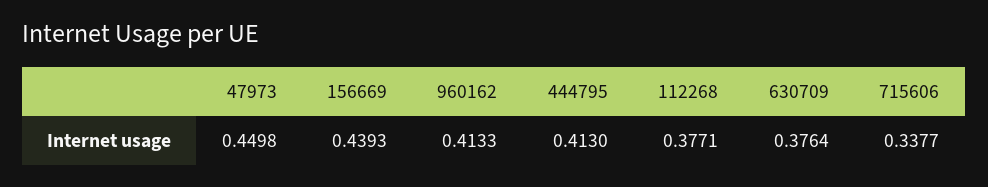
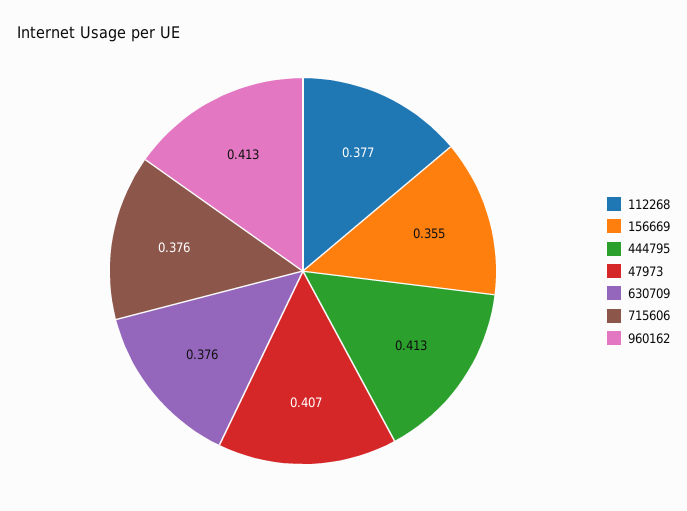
  {
-   "47973": 0.4498,
+   "47973": 0.407,
-   "156669": 0.4393,
+   "156669": 0.355,
    "960162": 0.4133,
    "444795": 0.413,
    "112268": 0.3771,
    "630709": 0.3764,
-   "715606": 0.3377
+   "715606": 0.376
  }

